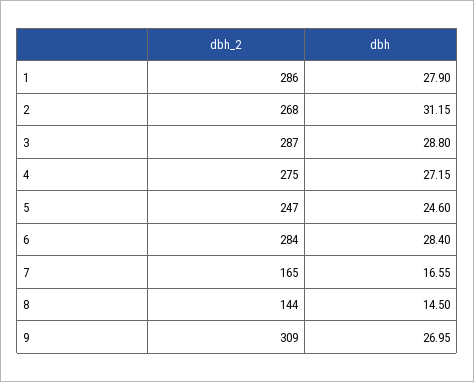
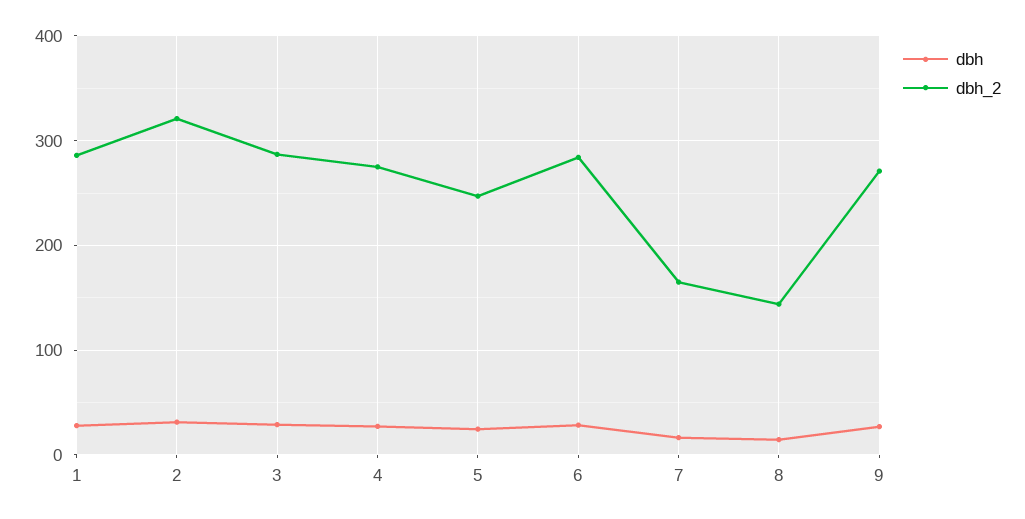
  {
    "dbh_2": {
      "1": 286,
-     "2": 268,
+     "2": 320,
      "3": 287,
      "4": 275,
      "5": 247,
      "6": 284,
      "7": 165,
      "8": 144,
-     "9": 309
+     "9": 270
    },
    "dbh": {
      "1": 27.9,
      "2": 31.15,
      "3": 28.8,
      "4": 27.15,
      "5": 24.6,
      "6": 28.4,
      "7": 16.55,
      "8": 14.5,
      "9": 26.95
    }
  }

